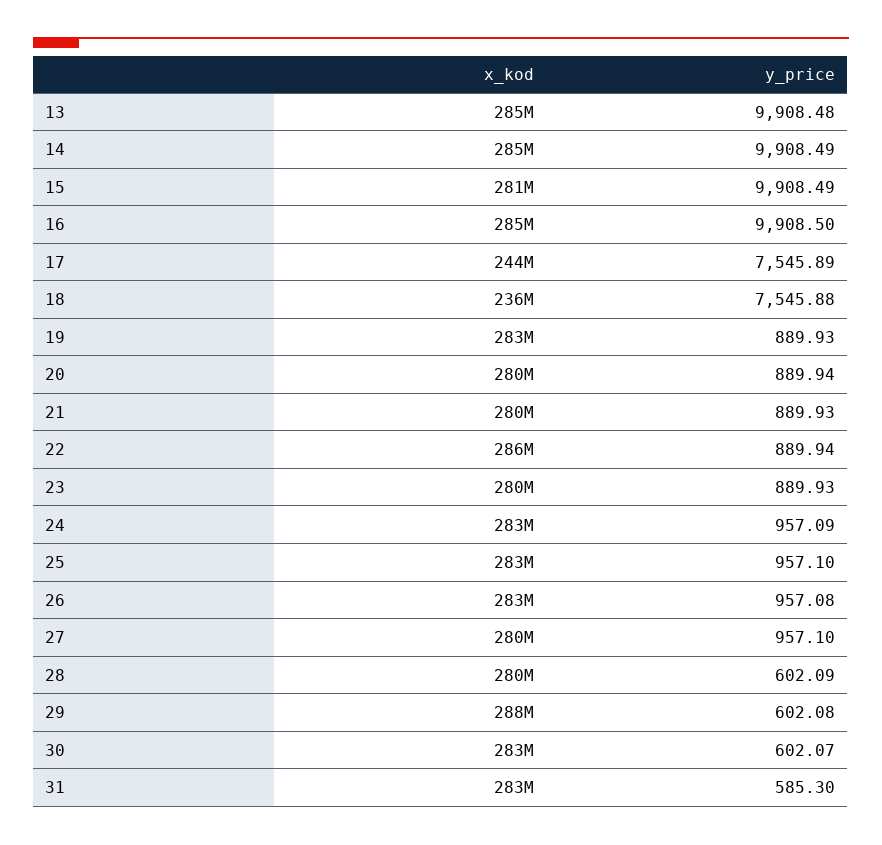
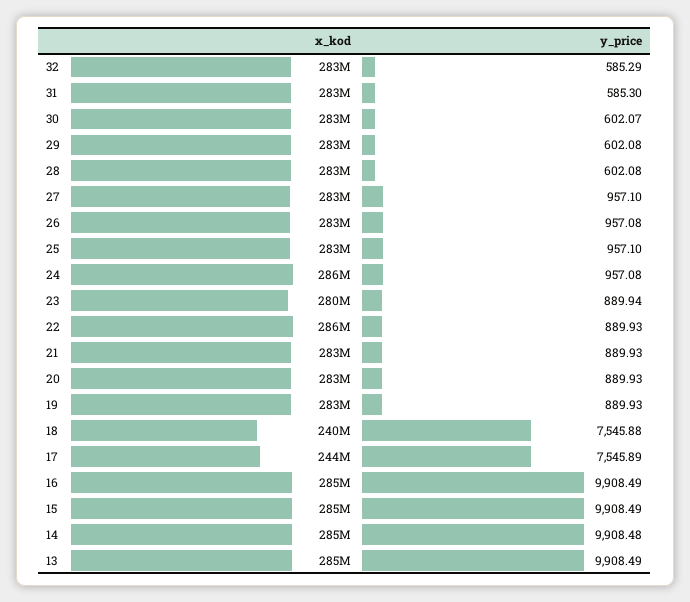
  {
    "x_kod": {
      "13": 285000000,
      "14": 285000000,
-     "15": 281000000,
+     "15": 285000000,
      "16": 285000000,
      "17": 244000000,
-     "18": 236000000,
+     "18": 240000000,
      "19": 283000000,
-     "20": 280000000,
+     "20": 283000000,
-     "21": 280000000,
+     "21": 283000000,
      "22": 286000000,
      "23": 280000000,
-     "24": 283000000,
+     "24": 286000000,
      "25": 283000000,
      "26": 283000000,
-     "27": 280000000,
+     "27": 283000000,
-     "28": 280000000,
+     "28": 283000000,
-     "29": 288000000,
+     "29": 283000000,
      "30": 283000000,
-     "31": 283000000
+     "31": 283000000,
+     "32": 283000000
    },
    "y_price": {
-     "13": 9908.48,
+     "13": 9908.49,
-     "14": 9908.49,
+     "14": 9908.48,
      "15": 9908.49,
-     "16": 9908.5,
+     "16": 9908.49,
      "17": 7545.89,
      "18": 7545.88,
      "19": 889.93,
-     "20": 889.94,
+     "20": 889.93,
      "21": 889.93,
-     "22": 889.94,
+     "22": 889.93,
-     "23": 889.93,
+     "23": 889.94,
-     "24": 957.09,
+     "24": 957.08,
      "25": 957.1,
      "26": 957.08,
      "27": 957.1,
-     "28": 602.09,
+     "28": 602.08,
      "29": 602.08,
      "30": 602.07,
-     "31": 585.3
+     "31": 585.3,
+     "32": 585.29
    }
  }

